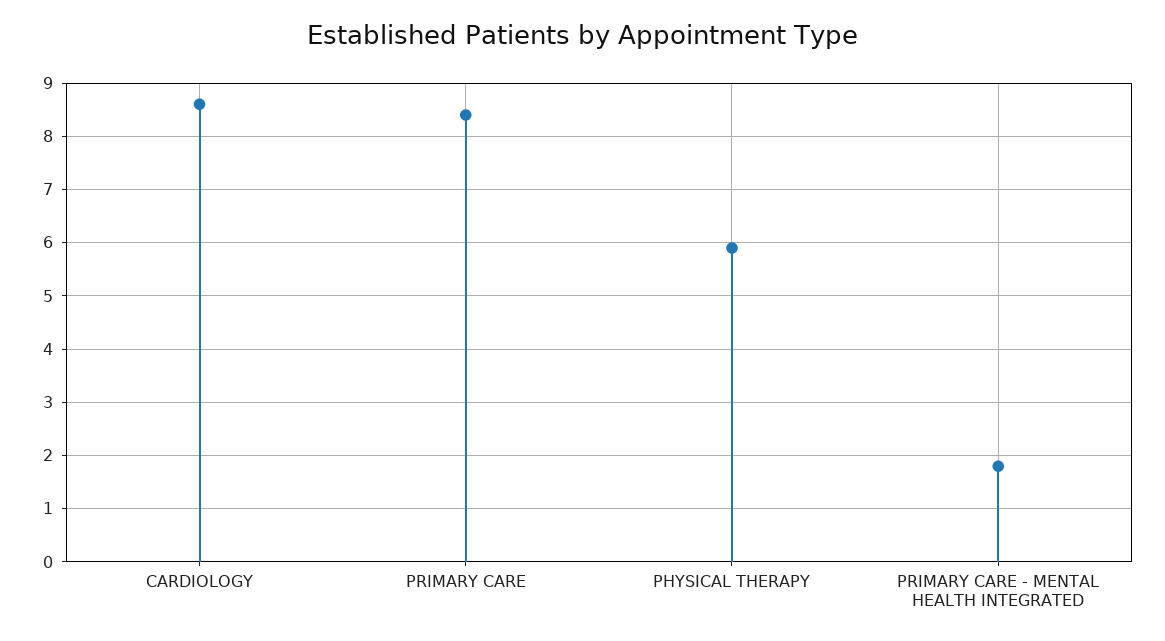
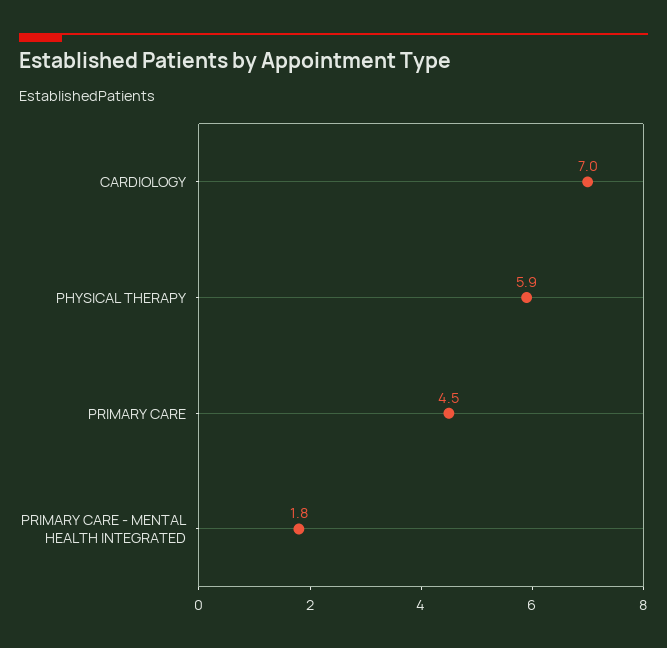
  {
-   "CARDIOLOGY": 8.5,
+   "CARDIOLOGY": 7,
-   "PRIMARY CARE": 8.5,
+   "PRIMARY CARE": 4.5,
    "PHYSICAL THERAPY": 5.9,
    "PRIMARY CARE - MENTAL HEALTH INTEGRATED": 1.8
  }

